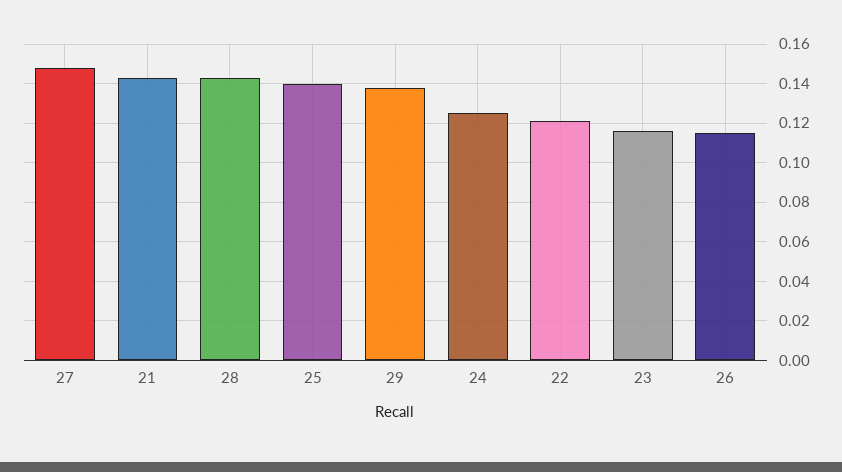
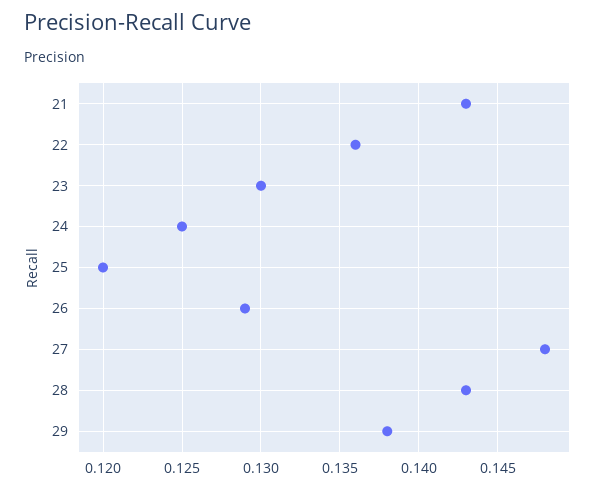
  {
    "27": 0.148,
    "21": 0.143,
    "28": 0.143,
-   "25": 0.14,
+   "25": 0.12,
    "29": 0.138,
    "24": 0.125,
-   "22": 0.12,
+   "22": 0.136,
-   "23": 0.115,
+   "23": 0.13,
-   "26": 0.115
+   "26": 0.129
  }

